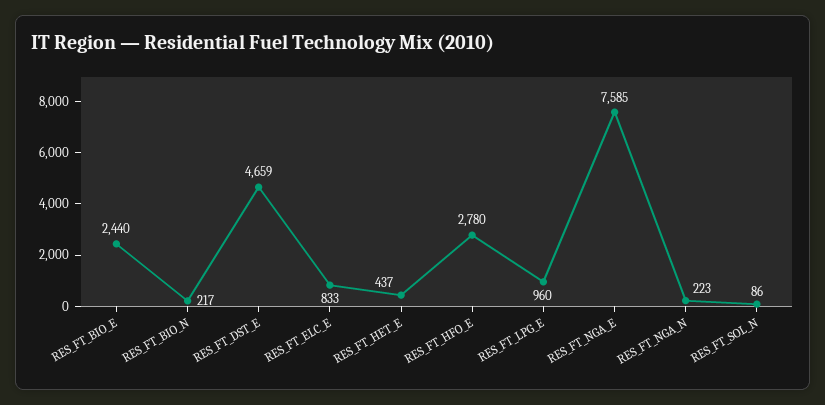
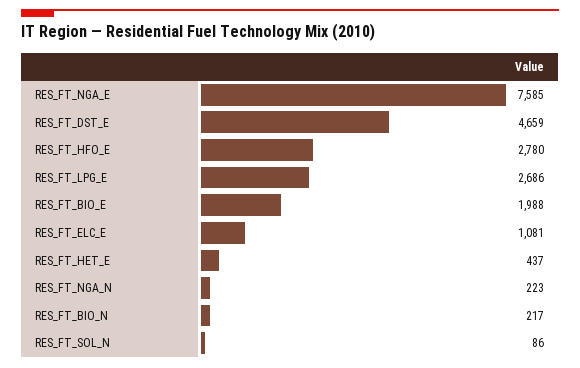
  {
-   "RES_FT_BIO_E": 2440,
+   "RES_FT_BIO_E": 1988,
    "RES_FT_BIO_N": 217,
    "RES_FT_DST_E": 4659,
-   "RES_FT_ELC_E": 833,
+   "RES_FT_ELC_E": 1081,
    "RES_FT_HET_E": 437,
    "RES_FT_HFO_E": 2780,
-   "RES_FT_LPG_E": 960,
+   "RES_FT_LPG_E": 2686,
    "RES_FT_NGA_E": 7585,
    "RES_FT_NGA_N": 223,
    "RES_FT_SOL_N": 86
  }

